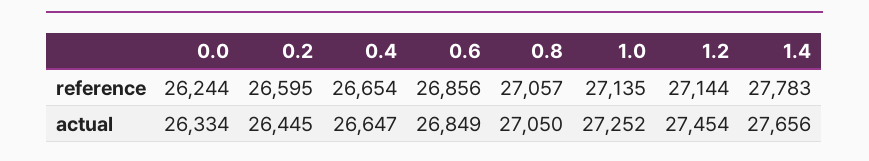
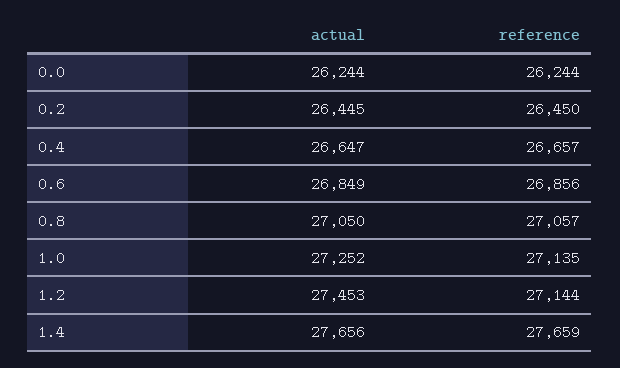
  {
    "0.0": {
      "reference": 26244,
-     "actual": 26334
+     "actual": 26244
    },
    "0.2": {
-     "reference": 26595,
+     "reference": 26450,
      "actual": 26445
    },
    "0.4": {
-     "reference": 26654,
+     "reference": 26657,
      "actual": 26647
    },
    "0.6": {
      "reference": 26856,
      "actual": 26849
    },
    "0.8": {
      "reference": 27057,
      "actual": 27050
    },
    "1.0": {
      "reference": 27135,
      "actual": 27252
    },
    "1.2": {
      "reference": 27144,
-     "actual": 27454
+     "actual": 27453
    },
    "1.4": {
-     "reference": 27783,
+     "reference": 27659,
      "actual": 27656
    }
  }

